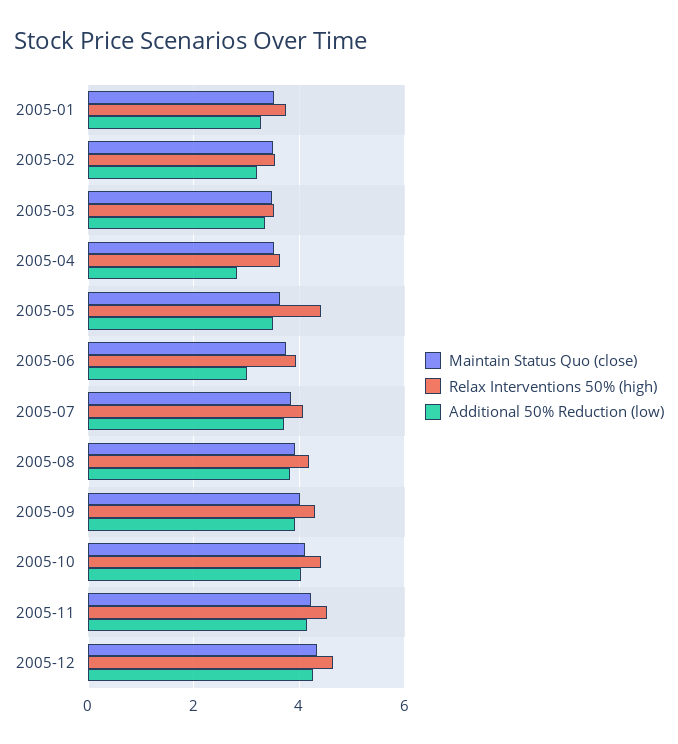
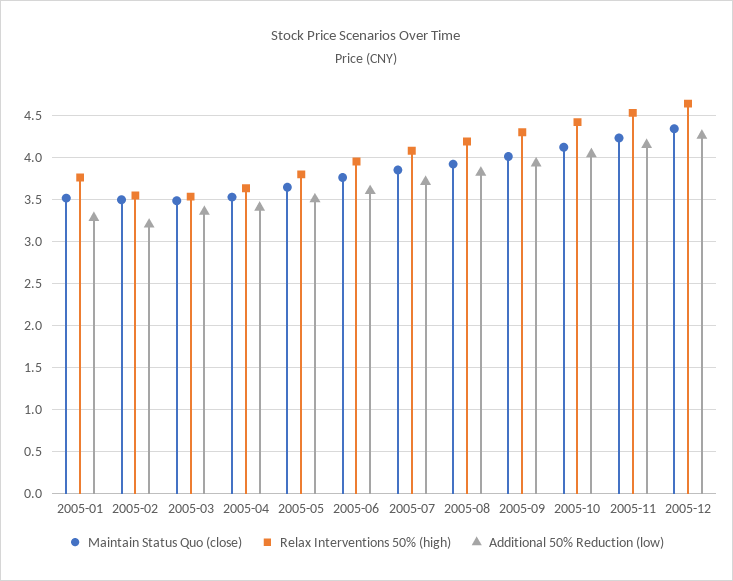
  {
    "Maintain Status Quo (close)": {
      "2005-01": 3.5,
      "2005-02": 3.5,
      "2005-03": 3.5,
      "2005-04": 3.5,
      "2005-05": 3.6,
      "2005-06": 3.8,
      "2005-07": 3.9,
      "2005-08": 3.9,
      "2005-09": 4,
      "2005-10": 4.1,
      "2005-11": 4.2,
      "2005-12": 4.3
    },
    "Relax Interventions 50% (high)": {
      "2005-01": 3.8,
      "2005-02": 3.5,
      "2005-03": 3.5,
      "2005-04": 3.6,
-     "2005-05": 4.4,
+     "2005-05": 3.8,
      "2005-06": 4,
      "2005-07": 4.1,
      "2005-08": 4.2,
      "2005-09": 4.3,
      "2005-10": 4.4,
      "2005-11": 4.5,
      "2005-12": 4.6
    },
    "Additional 50% Reduction (low)": {
      "2005-01": 3.3,
      "2005-02": 3.2,
      "2005-03": 3.4,
-     "2005-04": 2.8,
+     "2005-04": 3.4,
      "2005-05": 3.5,
-     "2005-06": 3,
+     "2005-06": 3.6,
      "2005-07": 3.7,
      "2005-08": 3.8,
      "2005-09": 3.9,
      "2005-10": 4,
      "2005-11": 4.2,
      "2005-12": 4.3
    }
  }

